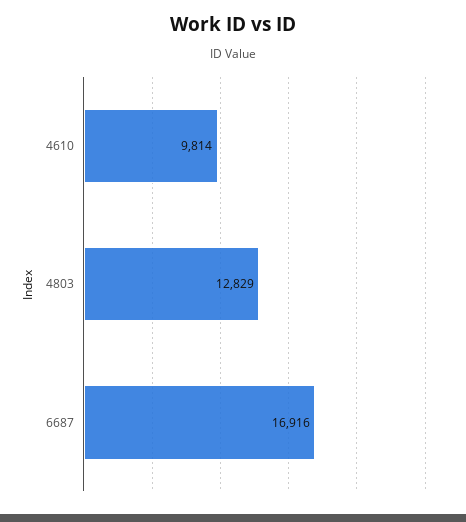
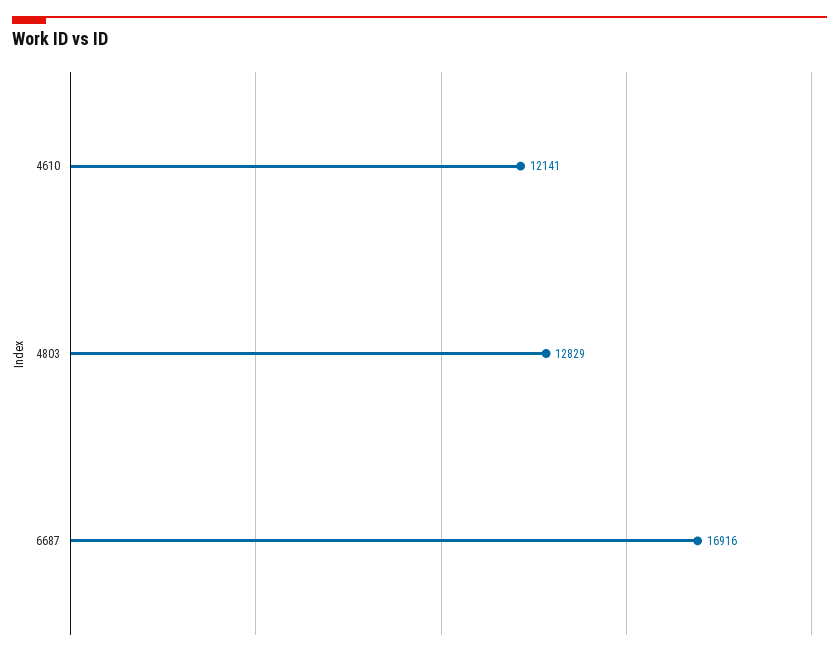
  {
-   "4610": 9814,
+   "4610": 12141,
    "4803": 12829,
    "6687": 16916
  }

